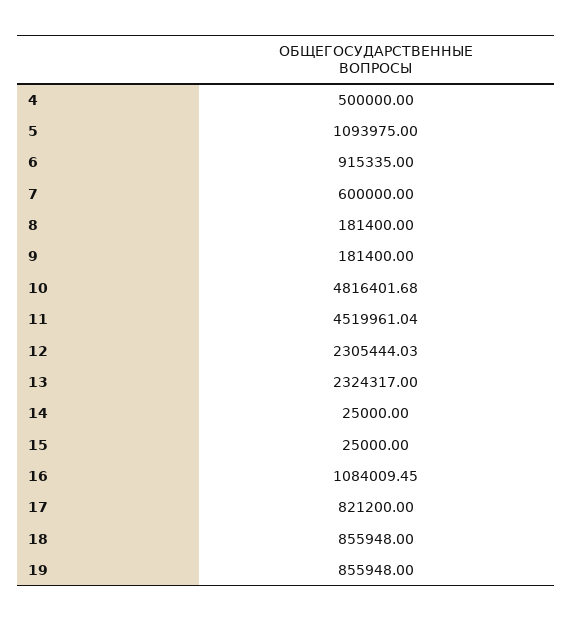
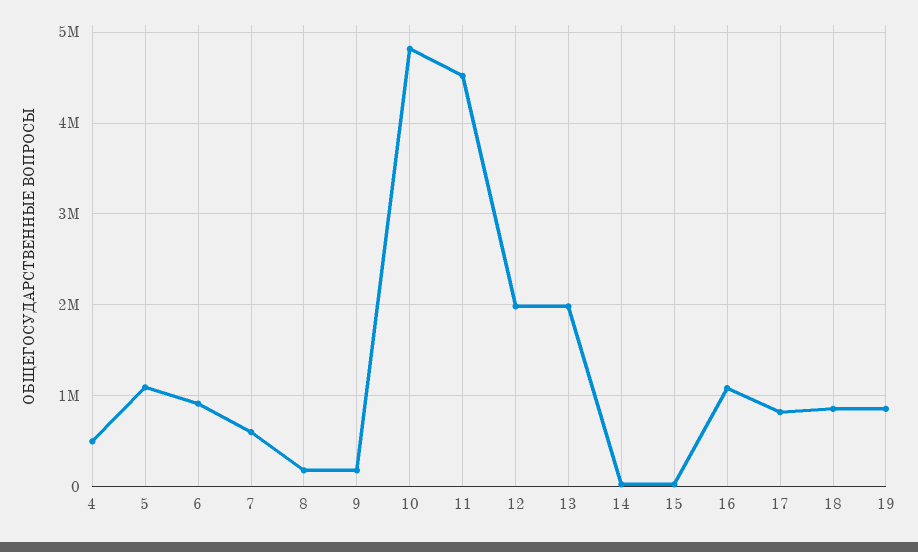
  {
    "4": 500000,
    "5": 1093975,
    "6": 915335,
    "7": 600000,
    "8": 181400,
    "9": 181400,
    "10": 4816401.68,
    "11": 4519961.04,
-   "12": 2305444.03,
+   "12": 2000000,
-   "13": 2324317,
+   "13": 2000000,
    "14": 25000,
    "15": 25000,
    "16": 1084009.45,
    "17": 821200,
    "18": 855948,
    "19": 855948
  }

